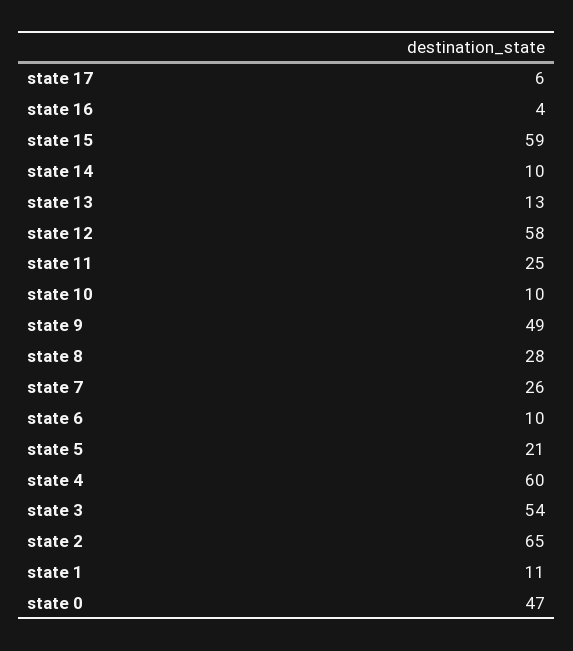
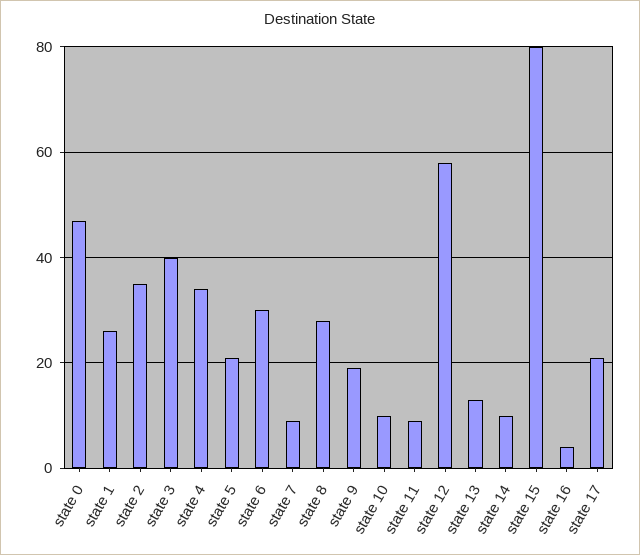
  {
-   "state 17": 6,
+   "state 17": 20,
    "state 16": 4,
-   "state 15": 59,
+   "state 15": 80,
    "state 14": 10,
    "state 13": 13,
    "state 12": 58,
-   "state 11": 25,
+   "state 11": 10,
    "state 10": 10,
-   "state 9": 49,
+   "state 9": 20,
    "state 8": 28,
-   "state 7": 26,
+   "state 7": 10,
-   "state 6": 10,
+   "state 6": 30,
    "state 5": 21,
-   "state 4": 60,
+   "state 4": 35,
-   "state 3": 54,
+   "state 3": 40,
-   "state 2": 65,
+   "state 2": 35,
-   "state 1": 11,
+   "state 1": 25,
    "state 0": 47
  }

